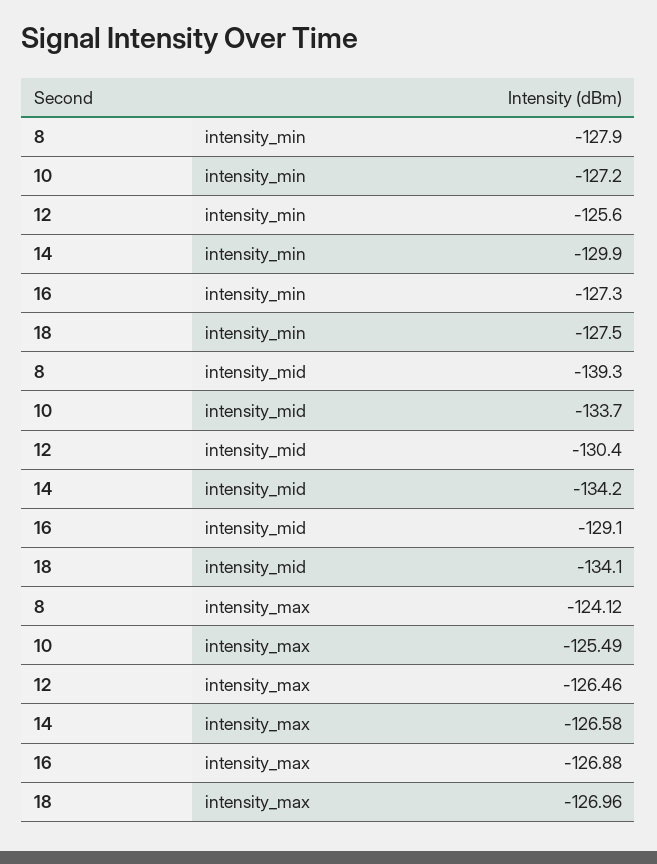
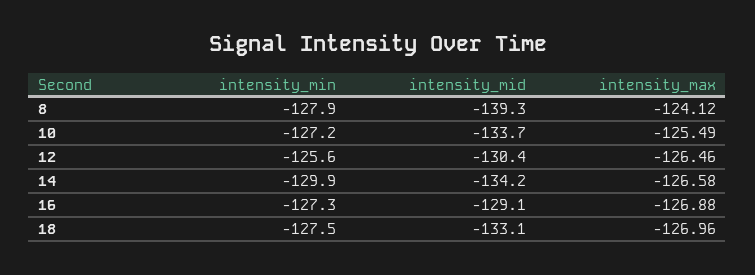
  {
    "8": {
      "intensity_min": -127.9,
      "intensity_mid": -139.3,
      "intensity_max": -124.12
    },
    "10": {
      "intensity_min": -127.2,
      "intensity_mid": -133.7,
      "intensity_max": -125.49
    },
    "12": {
      "intensity_min": -125.6,
      "intensity_mid": -130.4,
      "intensity_max": -126.46
    },
    "14": {
      "intensity_min": -129.9,
      "intensity_mid": -134.2,
      "intensity_max": -126.58
    },
    "16": {
      "intensity_min": -127.3,
      "intensity_mid": -129.1,
      "intensity_max": -126.88
    },
    "18": {
      "intensity_min": -127.5,
-     "intensity_mid": -134.1,
+     "intensity_mid": -133.1,
      "intensity_max": -126.96
    }
  }

